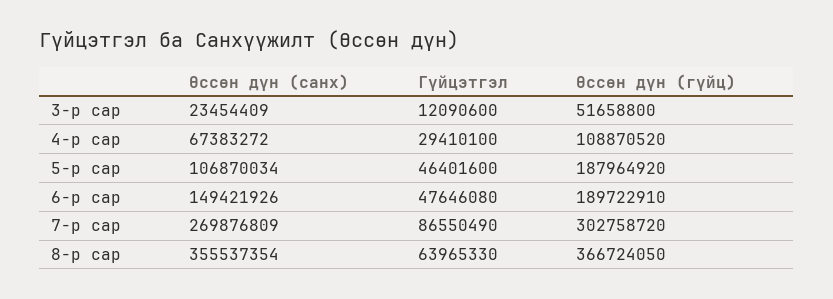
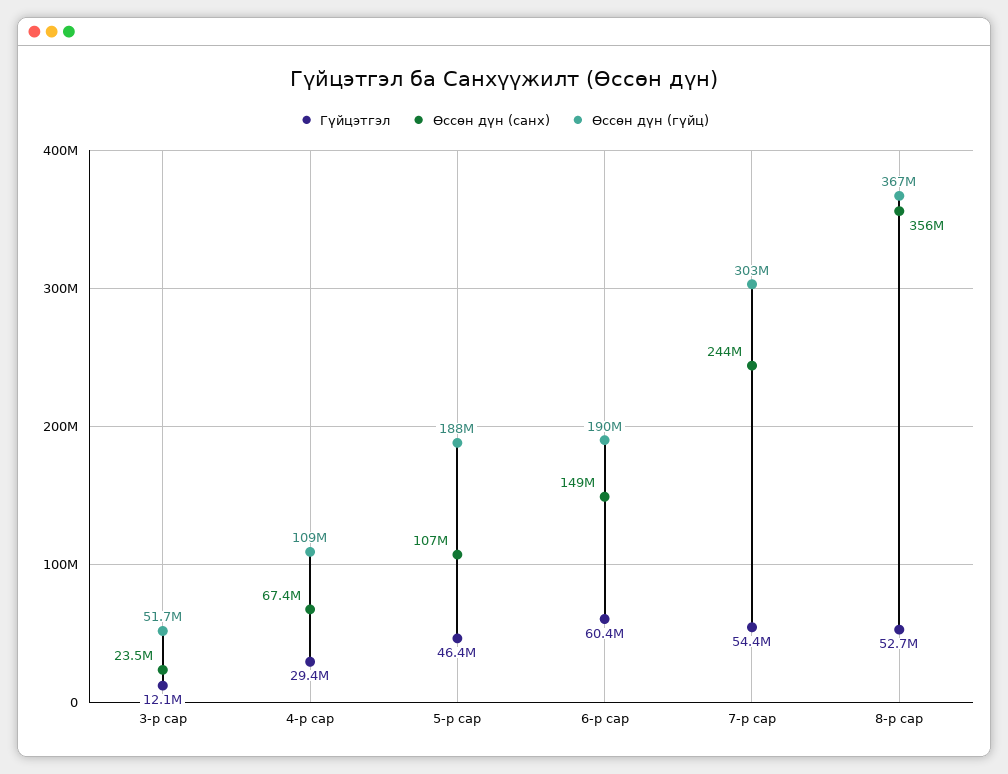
  {
    "Өссөн дүн (санх)": {
      "3-р сар": 23454409,
      "4-р сар": 67383272,
      "5-р сар": 106870034,
      "6-р сар": 149421926,
-     "7-р сар": 269876809,
+     "7-р сар": 244000000,
      "8-р сар": 355537354
    },
    "Гүйцэтгэл": {
      "3-р сар": 12090600,
      "4-р сар": 29410100,
      "5-р сар": 46401600,
-     "6-р сар": 47646080,
+     "6-р сар": 60400000,
-     "7-р сар": 86550490,
+     "7-р сар": 54400000,
-     "8-р сар": 63965330
+     "8-р сар": 52700000
    },
    "Өссөн дүн (гүйц)": {
      "3-р сар": 51658800,
      "4-р сар": 108870520,
      "5-р сар": 187964920,
      "6-р сар": 189722910,
      "7-р сар": 302758720,
      "8-р сар": 366724050
    }
  }

